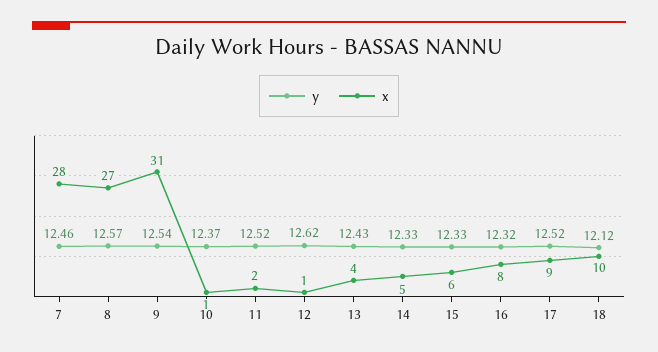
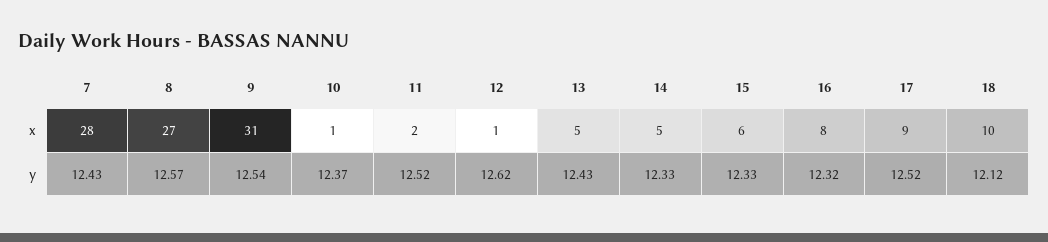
  {
    "y": {
-     "7": 12.46,
+     "7": 12.43,
      "8": 12.57,
      "9": 12.54,
      "10": 12.37,
      "11": 12.52,
      "12": 12.62,
      "13": 12.43,
      "14": 12.33,
      "15": 12.33,
      "16": 12.32,
      "17": 12.52,
      "18": 12.12
    },
    "x": {
      "7": 28,
      "8": 27,
      "9": 31,
      "10": 1,
      "11": 2,
      "12": 1,
-     "13": 4,
+     "13": 5,
      "14": 5,
      "15": 6,
      "16": 8,
      "17": 9,
      "18": 10
    }
  }

